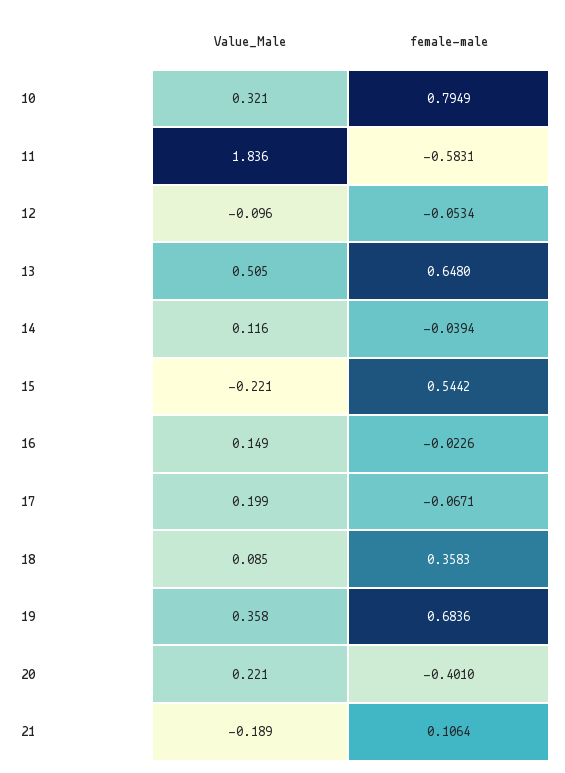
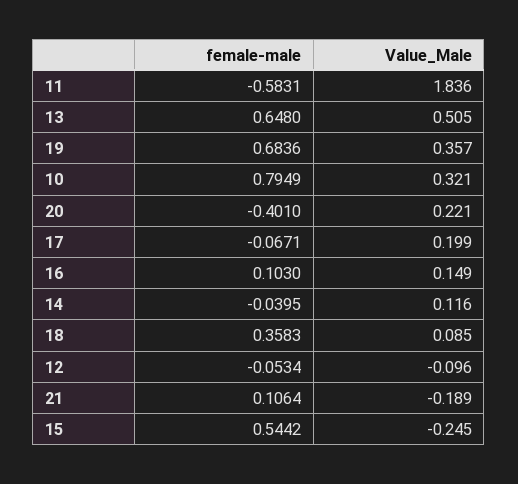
  {
    "Value_Male": {
      "10": 0.321,
      "11": 1.836,
      "12": -0.096,
      "13": 0.505,
      "14": 0.116,
-     "15": -0.221,
+     "15": -0.245,
      "16": 0.149,
      "17": 0.199,
      "18": 0.085,
-     "19": 0.358,
+     "19": 0.357,
      "20": 0.221,
      "21": -0.189
    },
    "female-male": {
      "10": 0.7949,
      "11": -0.5831,
      "12": -0.0534,
      "13": 0.648,
-     "14": -0.0394,
+     "14": -0.0395,
      "15": 0.5442,
-     "16": -0.0226,
+     "16": 0.103,
      "17": -0.0671,
      "18": 0.3583,
      "19": 0.6836,
      "20": -0.401,
      "21": 0.1064
    }
  }

